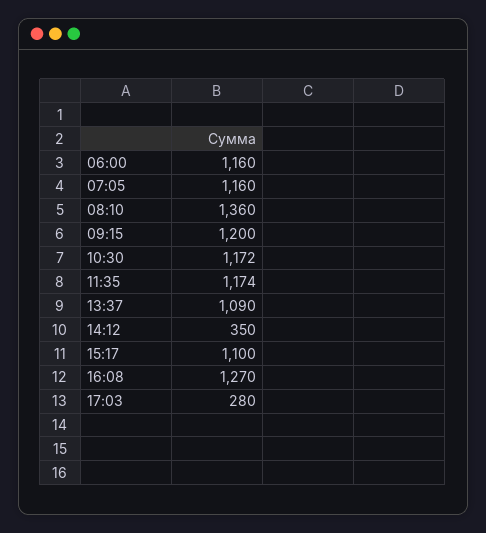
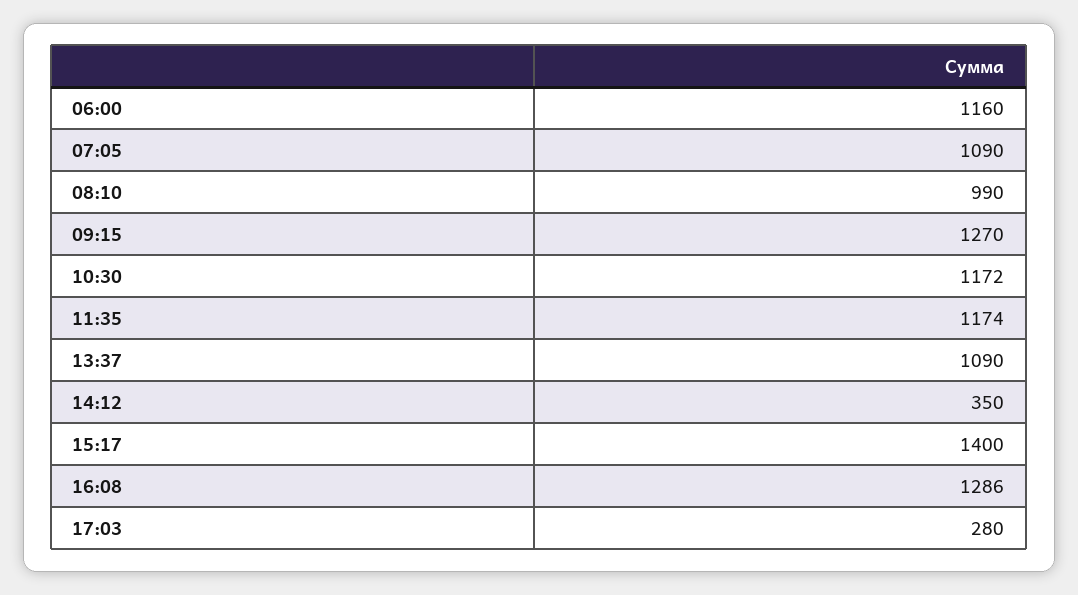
  {
    "06:00": 1160,
-   "07:05": 1160,
+   "07:05": 1090,
-   "08:10": 1360,
+   "08:10": 990,
-   "09:15": 1200,
+   "09:15": 1270,
    "10:30": 1172,
    "11:35": 1174,
    "13:37": 1090,
    "14:12": 350,
-   "15:17": 1100,
+   "15:17": 1400,
-   "16:08": 1270,
+   "16:08": 1286,
    "17:03": 280
  }

